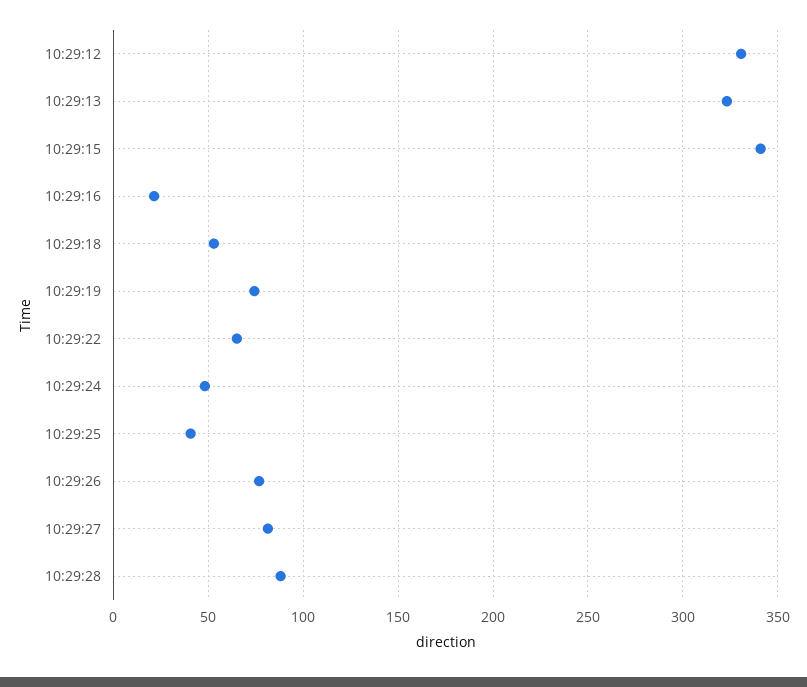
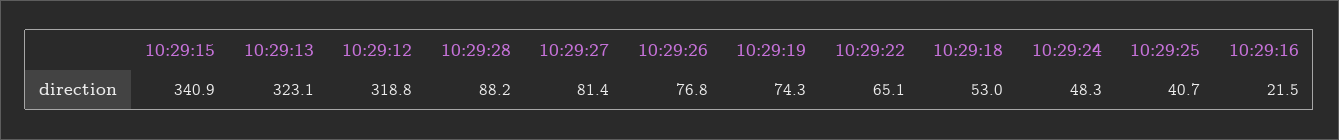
  {
-   "10:29:12": 330,
+   "10:29:12": 318.8,
    "10:29:13": 323.1,
    "10:29:15": 340.9,
    "10:29:16": 21.5,
    "10:29:18": 53,
    "10:29:19": 74.3,
    "10:29:22": 65.1,
    "10:29:24": 48.3,
    "10:29:25": 40.7,
    "10:29:26": 76.8,
    "10:29:27": 81.4,
    "10:29:28": 88.2
  }

